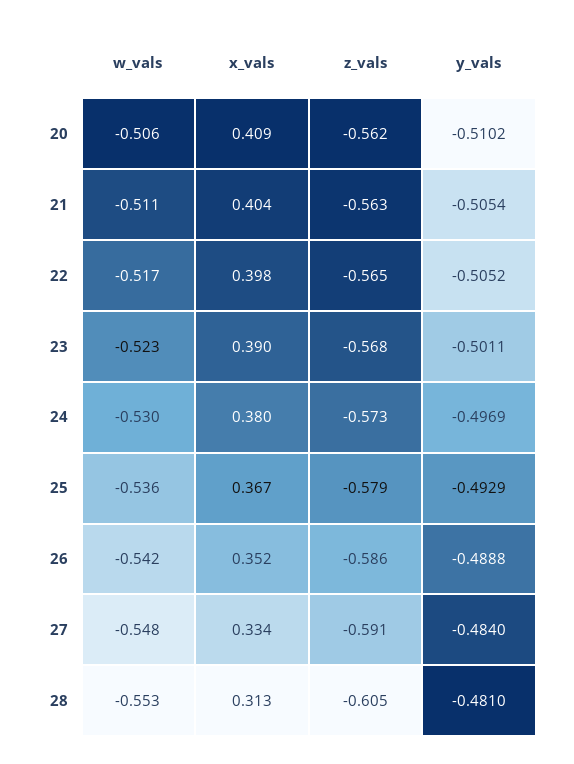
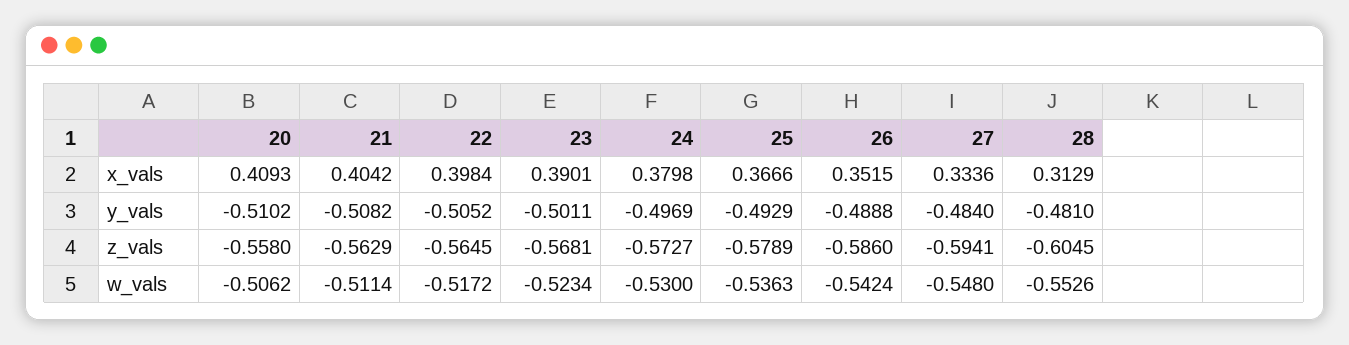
  {
    "w_vals": {
      "20": -0.5062,
      "21": -0.5114,
      "22": -0.5172,
      "23": -0.5234,
      "24": -0.53,
      "25": -0.5363,
      "26": -0.5424,
      "27": -0.548,
      "28": -0.5526
    },
    "x_vals": {
      "20": 0.4093,
      "21": 0.4042,
      "22": 0.3984,
      "23": 0.3901,
      "24": 0.3798,
      "25": 0.3666,
      "26": 0.3515,
      "27": 0.3336,
      "28": 0.3129
    },
    "z_vals": {
-     "20": -0.562,
+     "20": -0.558,
      "21": -0.5629,
      "22": -0.5645,
      "23": -0.5681,
      "24": -0.5727,
      "25": -0.5789,
      "26": -0.586,
-     "27": -0.591,
+     "27": -0.5941,
      "28": -0.6045
    },
    "y_vals": {
      "20": -0.5102,
-     "21": -0.5054,
+     "21": -0.5082,
      "22": -0.5052,
      "23": -0.5011,
      "24": -0.4969,
      "25": -0.4929,
      "26": -0.4888,
      "27": -0.484,
      "28": -0.481
    }
  }

